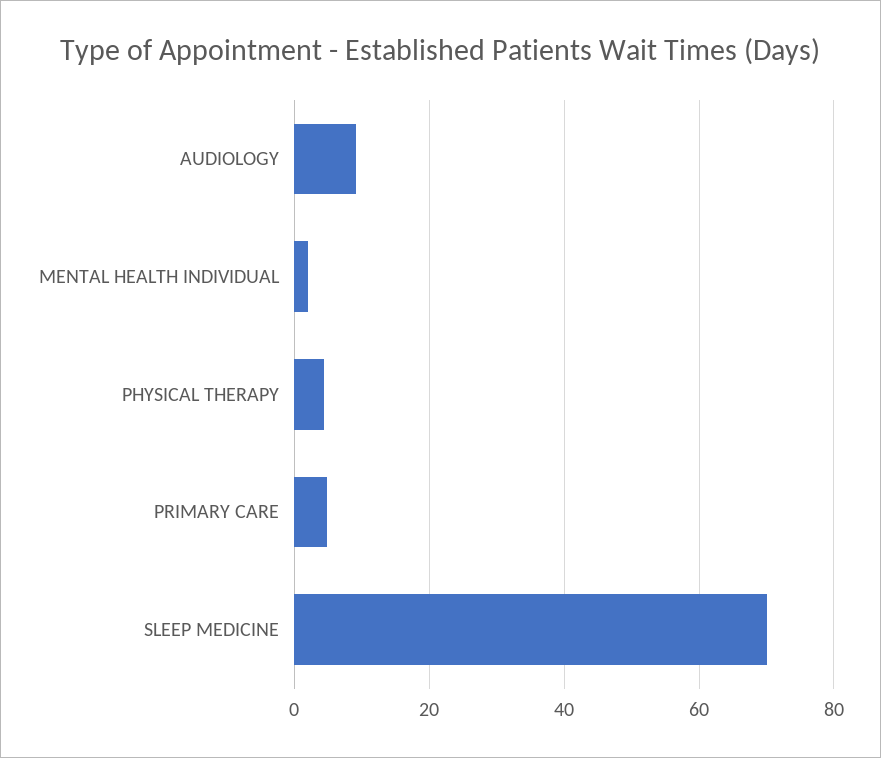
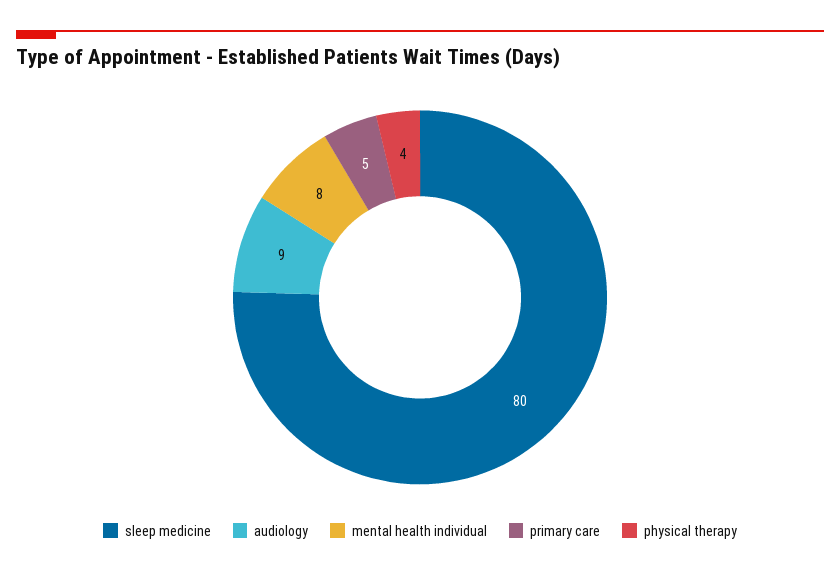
  {
    "AUDIOLOGY": 9,
-   "MENTAL HEALTH INDIVIDUAL": 2,
+   "MENTAL HEALTH INDIVIDUAL": 8,
    "PHYSICAL THERAPY": 4,
    "PRIMARY CARE": 5,
-   "SLEEP MEDICINE": 70
+   "SLEEP MEDICINE": 80
  }

